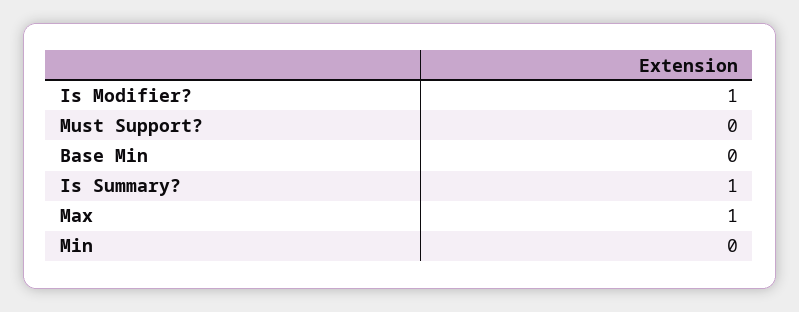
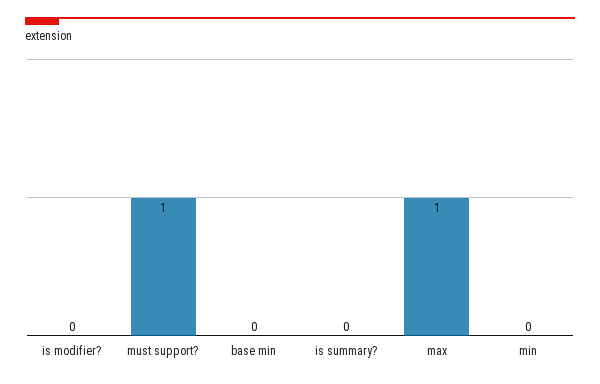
  {
-   "Is Modifier?": 1,
+   "Is Modifier?": 0,
-   "Must Support?": 0,
+   "Must Support?": 1,
    "Base Min": 0,
-   "Is Summary?": 1,
+   "Is Summary?": 0,
    "Max": 1,
    "Min": 0
  }

